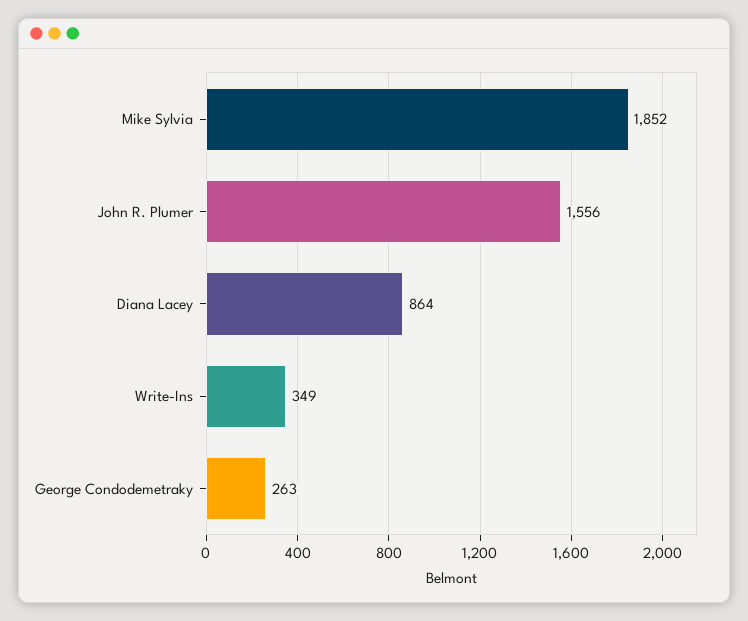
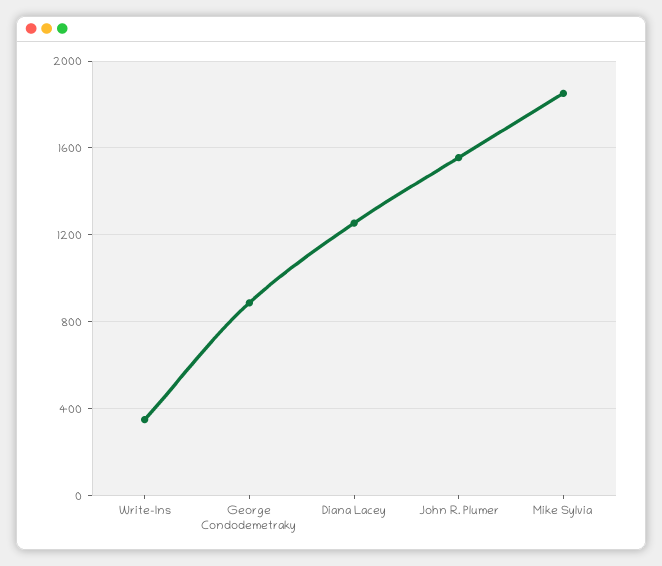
  {
    "Mike Sylvia": 1852,
    "John R. Plumer": 1556,
-   "Diana Lacey": 864,
+   "Diana Lacey": 1250,
    "Write-Ins": 349,
-   "George Condodemetraky": 263
+   "George Condodemetraky": 900
  }

